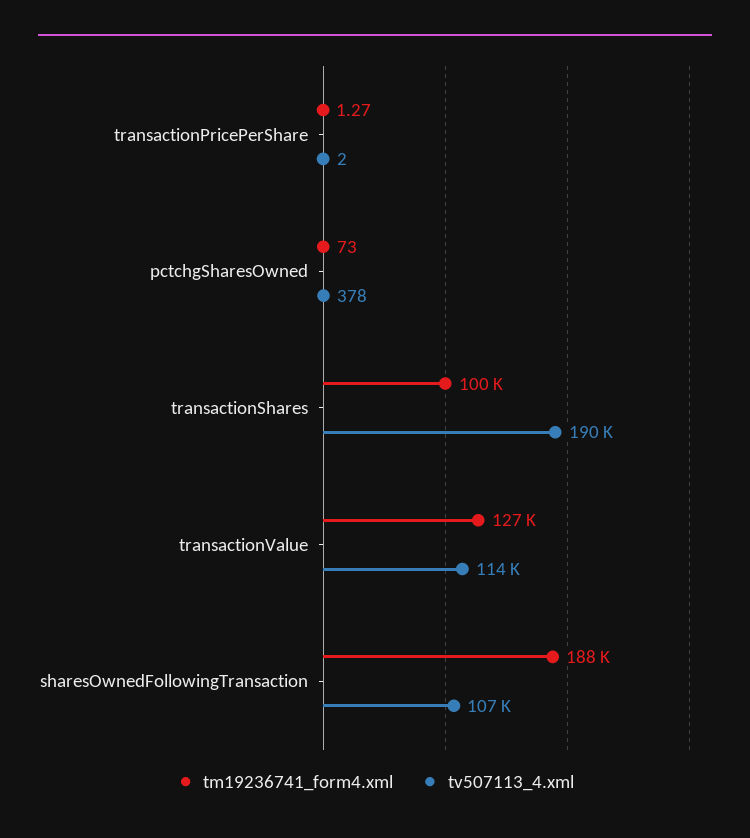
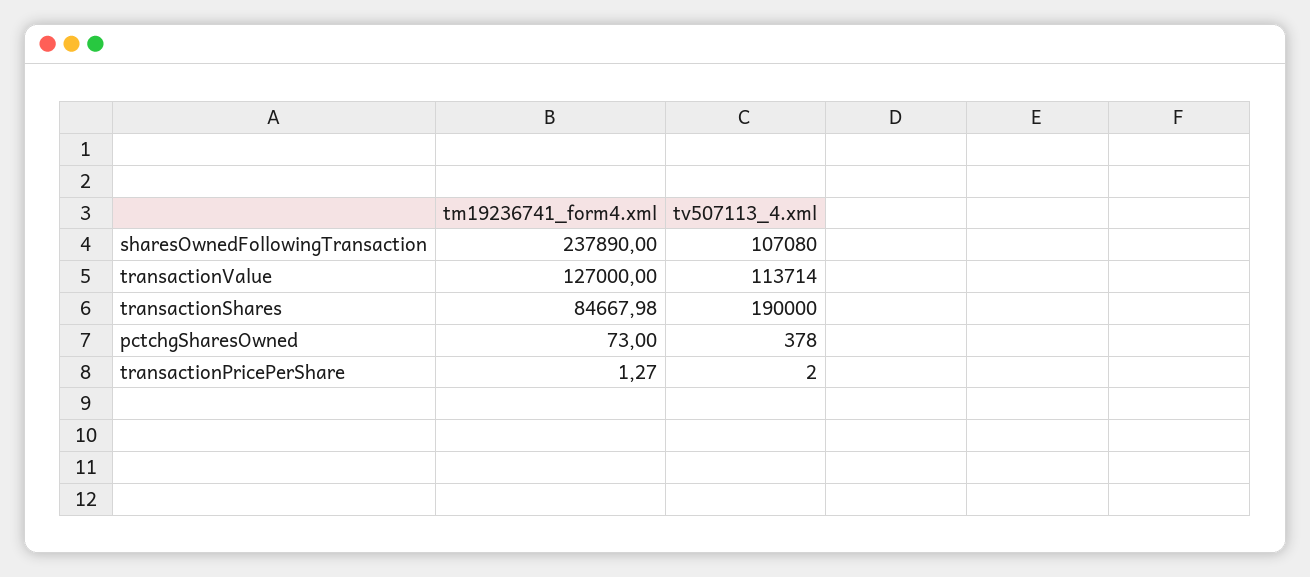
  {
    "tm19236741_form4.xml": {
      "transactionPricePerShare": 1.27,
      "pctchgSharesOwned": 73,
-     "transactionShares": 100000,
+     "transactionShares": 84667.98,
      "transactionValue": 127000,
-     "sharesOwnedFollowingTransaction": 188000
+     "sharesOwnedFollowingTransaction": 237890
    },
    "tv507113_4.xml": {
      "transactionPricePerShare": 2,
      "pctchgSharesOwned": 378,
      "transactionShares": 190000,
      "transactionValue": 113714,
      "sharesOwnedFollowingTransaction": 107080
    }
  }

